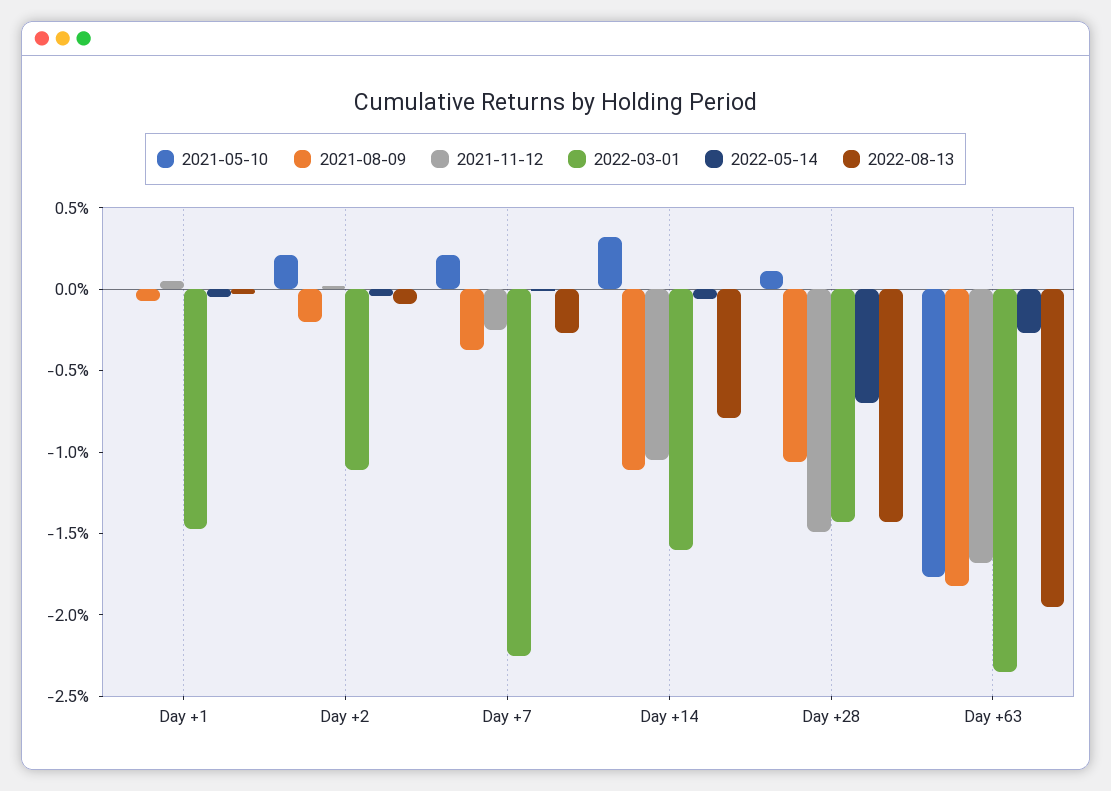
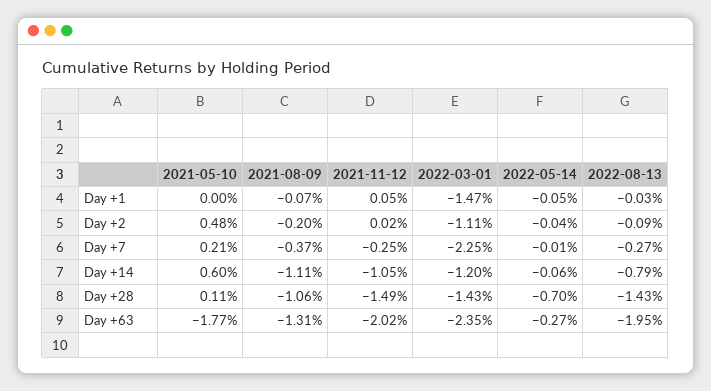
  {
    "2021-05-10": {
      "Day +1": 0,
-     "Day +2": 0.2,
+     "Day +2": 0.48,
      "Day +7": 0.21,
-     "Day +14": 0.3,
+     "Day +14": 0.6,
      "Day +28": 0.11,
      "Day +63": -1.77
    },
    "2021-08-09": {
      "Day +1": -0.07,
      "Day +2": -0.2,
      "Day +7": -0.37,
      "Day +14": -1.11,
      "Day +28": -1.06,
-     "Day +63": -1.8
+     "Day +63": -1.31
    },
    "2021-11-12": {
      "Day +1": 0.05,
      "Day +2": 0.02,
      "Day +7": -0.25,
      "Day +14": -1.05,
      "Day +28": -1.49,
-     "Day +63": -1.7
+     "Day +63": -2.02
    },
    "2022-03-01": {
      "Day +1": -1.47,
      "Day +2": -1.11,
      "Day +7": -2.25,
-     "Day +14": -1.6,
+     "Day +14": -1.2,
      "Day +28": -1.43,
      "Day +63": -2.35
    },
    "2022-05-14": {
      "Day +1": -0.05,
      "Day +2": -0.04,
      "Day +7": -0.01,
      "Day +14": -0.06,
      "Day +28": -0.7,
      "Day +63": -0.27
    },
    "2022-08-13": {
      "Day +1": -0.03,
      "Day +2": -0.09,
      "Day +7": -0.27,
      "Day +14": -0.79,
      "Day +28": -1.43,
      "Day +63": -1.95
    }
  }

